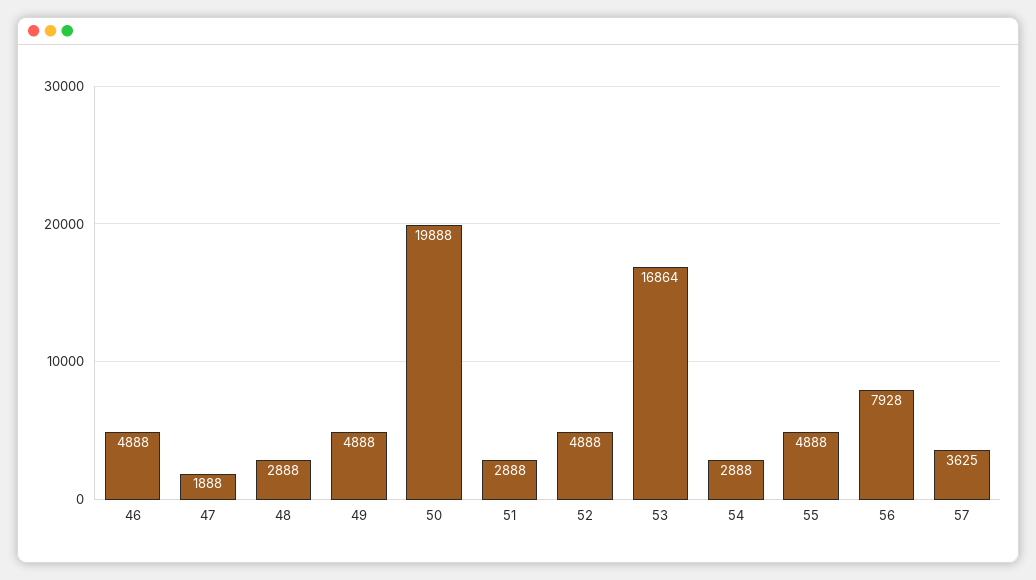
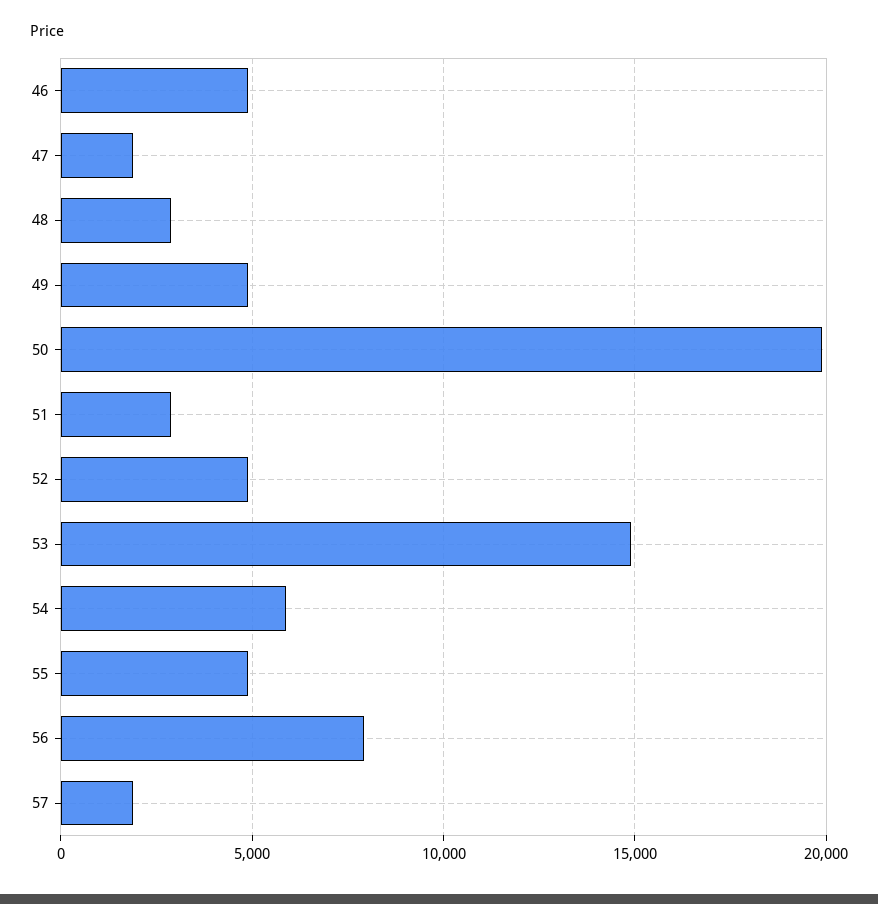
  {
    "46": 4888,
    "47": 1888,
    "48": 2888,
    "49": 4888,
    "50": 19888,
    "51": 2888,
    "52": 4888,
-   "53": 16864,
+   "53": 15000,
-   "54": 2888,
+   "54": 6000,
    "55": 4888,
    "56": 7928,
-   "57": 3625
+   "57": 2000
  }

